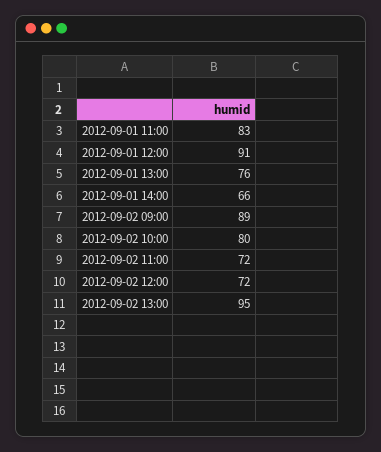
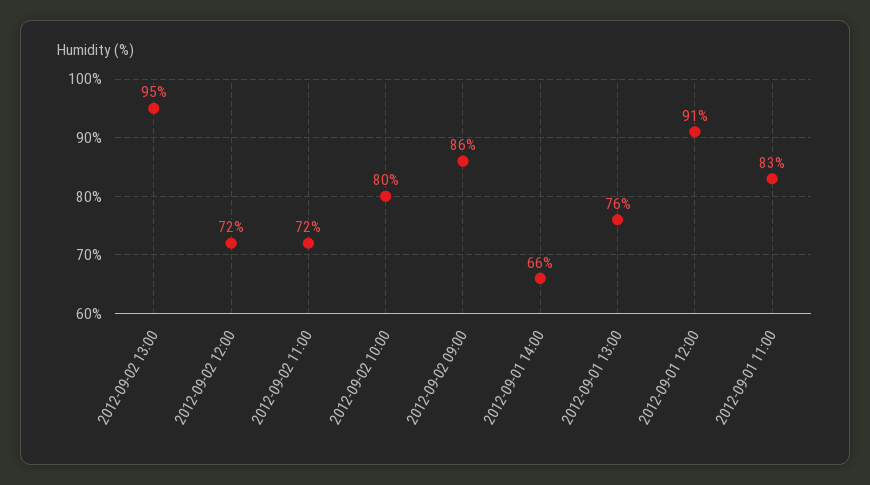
  {
    "2012-09-01 11:00": 83,
    "2012-09-01 12:00": 91,
    "2012-09-01 13:00": 76,
    "2012-09-01 14:00": 66,
-   "2012-09-02 09:00": 89,
+   "2012-09-02 09:00": 86,
    "2012-09-02 10:00": 80,
    "2012-09-02 11:00": 72,
    "2012-09-02 12:00": 72,
    "2012-09-02 13:00": 95
  }

